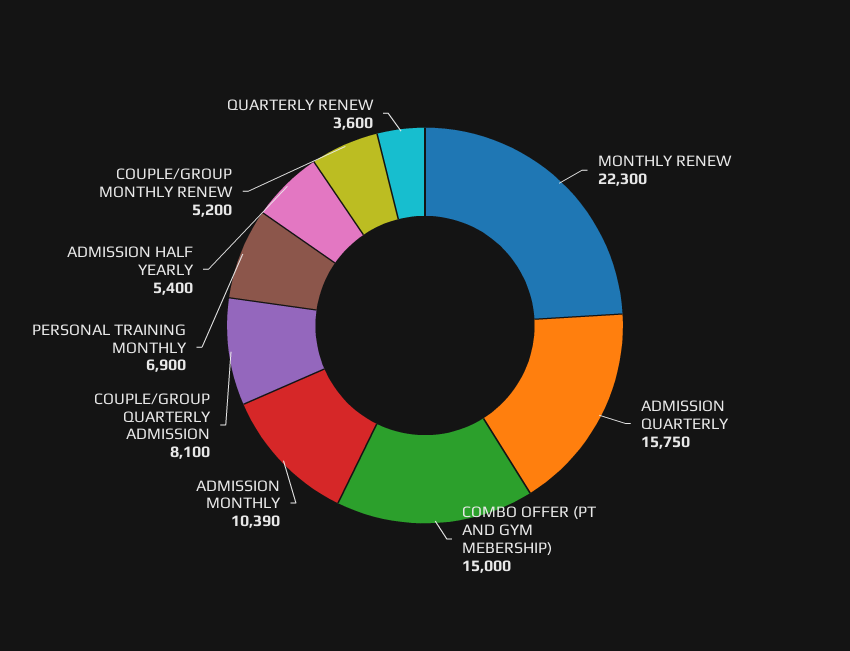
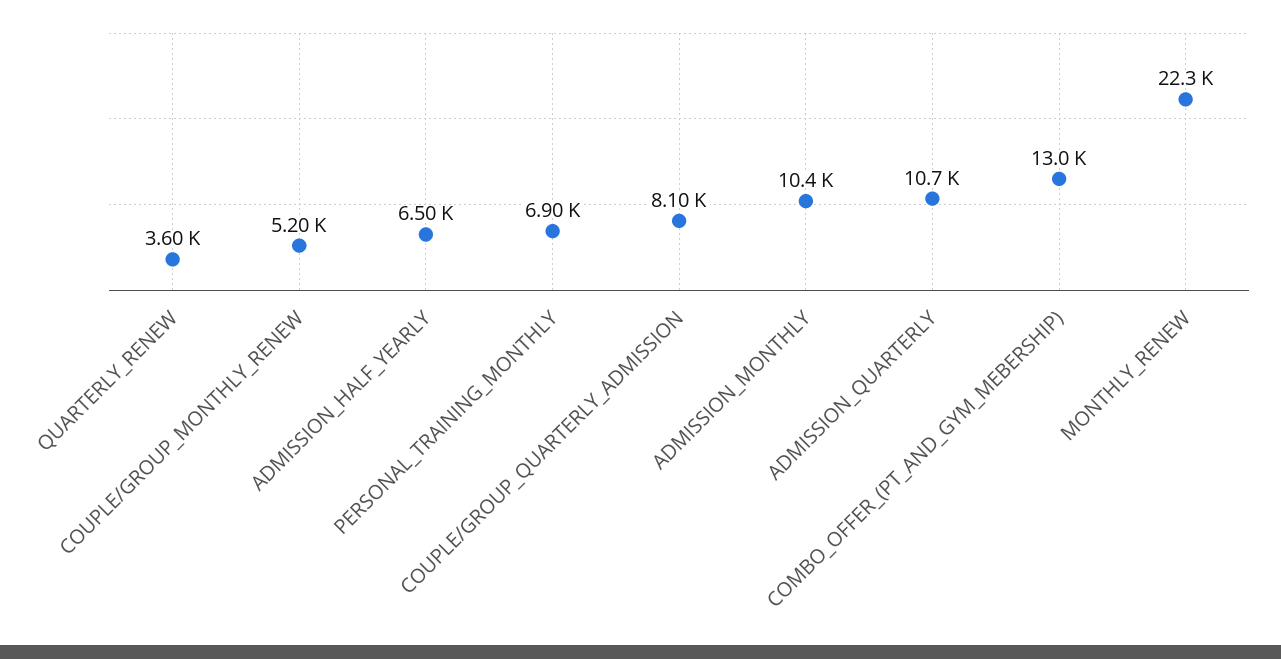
  {
    "MONTHLY RENEW": 22300,
-   "ADMISSION QUARTERLY": 15750,
+   "ADMISSION QUARTERLY": 10700,
-   "COMBO OFFER (PT AND GYM MEBERSHIP)": 15000,
+   "COMBO OFFER (PT AND GYM MEBERSHIP)": 13000,
    "ADMISSION MONTHLY": 10390,
    "COUPLE/GROUP QUARTERLY ADMISSION": 8100,
    "PERSONAL TRAINING MONTHLY": 6900,
-   "ADMISSION HALF YEARLY": 5400,
+   "ADMISSION HALF YEARLY": 6500,
    "COUPLE/GROUP MONTHLY RENEW": 5200,
    "QUARTERLY RENEW": 3600
  }

